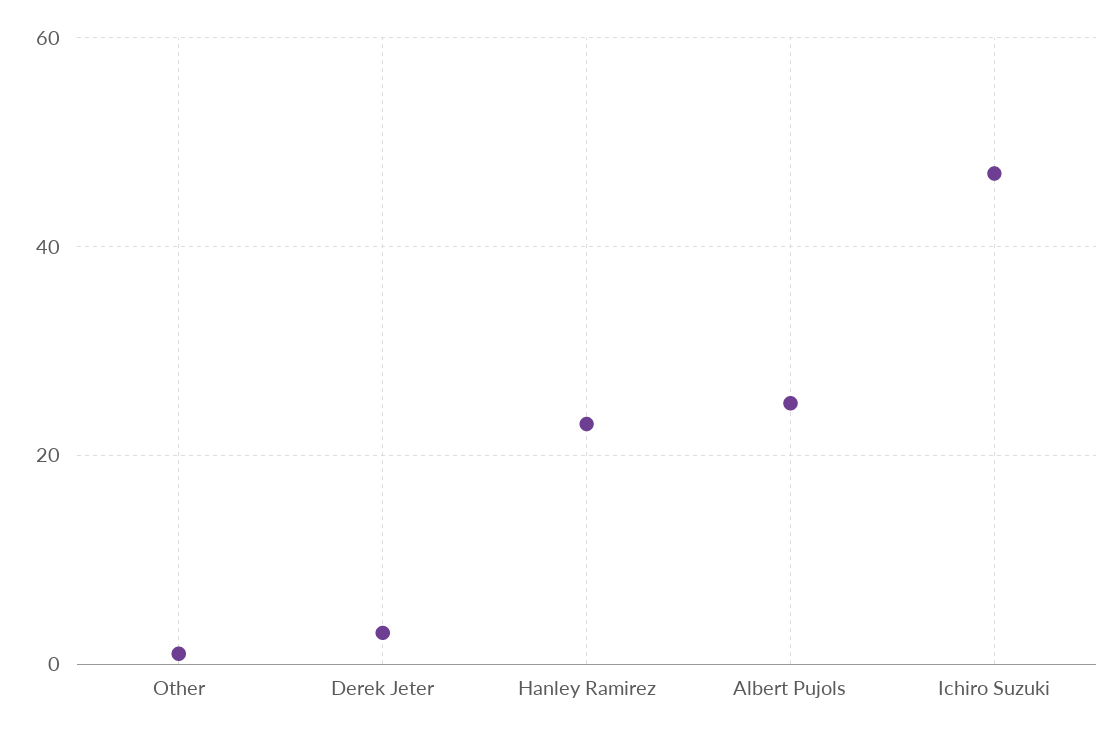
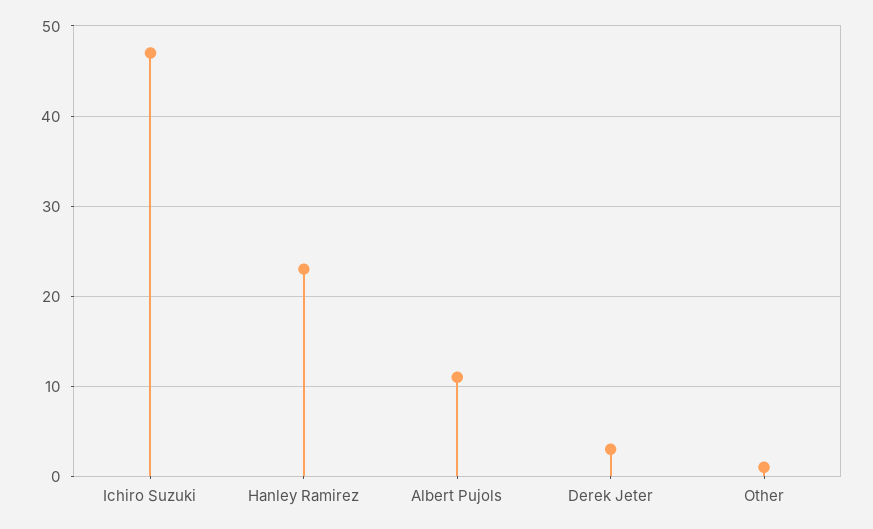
  {
    "Other": 1,
    "Derek Jeter": 3,
    "Hanley Ramirez": 23,
-   "Albert Pujols": 25,
+   "Albert Pujols": 11,
    "Ichiro Suzuki": 47
  }

